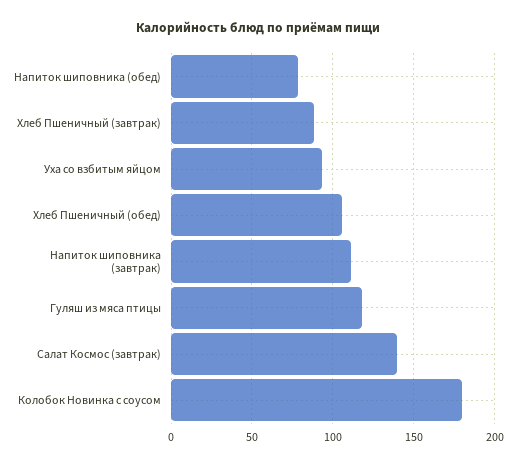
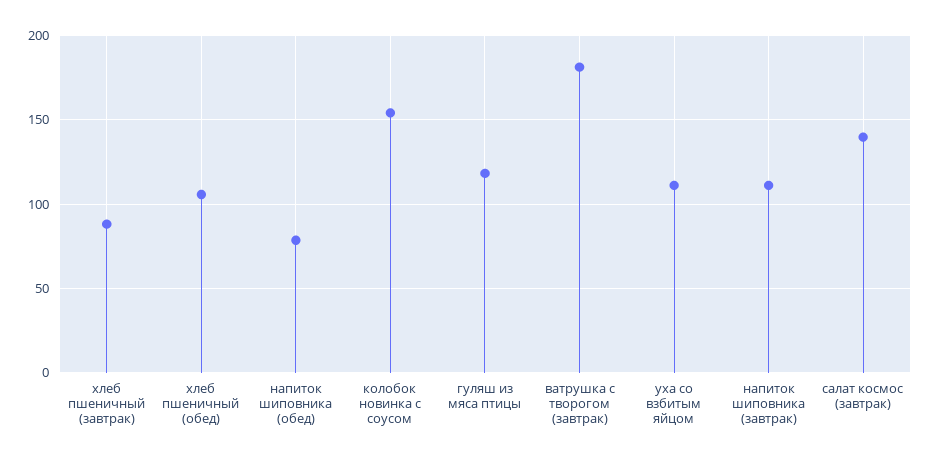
  {
    "Напиток шиповника (обед)": 80,
    "Хлеб Пшеничный (завтрак)": 90,
-   "Уха со взбитым яйцом": 95,
+   "Уха со взбитым яйцом": 110,
    "Хлеб Пшеничный (обед)": 105,
    "Напиток шиповника (завтрак)": 110,
    "Гуляш из мяса птицы": 120,
    "Салат Космос (завтрак)": 140,
-   "Колобок Новинка с соусом": 180
+   "Колобок Новинка с соусом": 155,
+   "ватрушка с творогом (завтрак)": 180
  }

